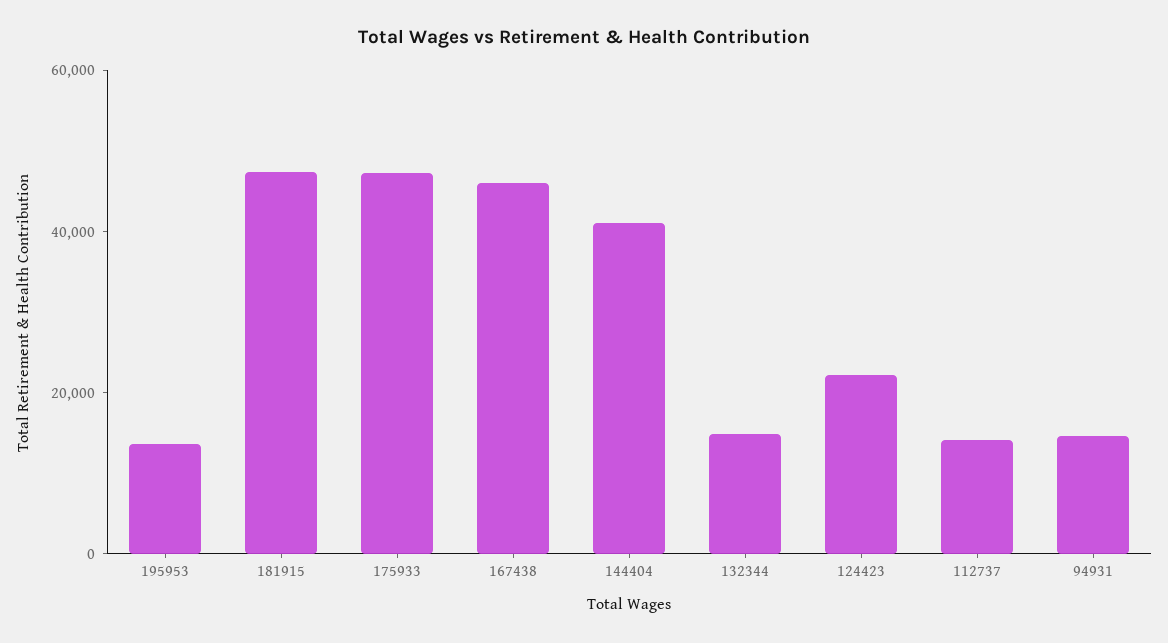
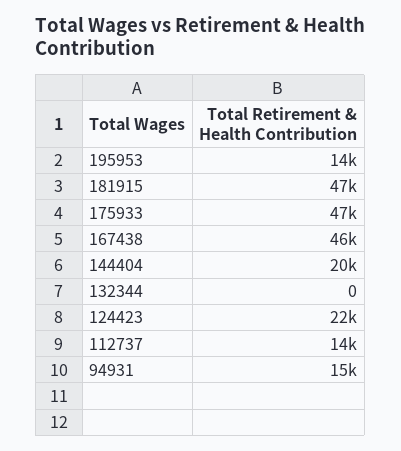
  {
    "195953": 14000,
    "181915": 47000,
    "175933": 47000,
    "167438": 46000,
-   "144404": 40000,
+   "144404": 20000,
-   "132344": 15000,
+   "132344": 0,
    "124423": 22000,
    "112737": 14000,
    "94931": 15000
  }

